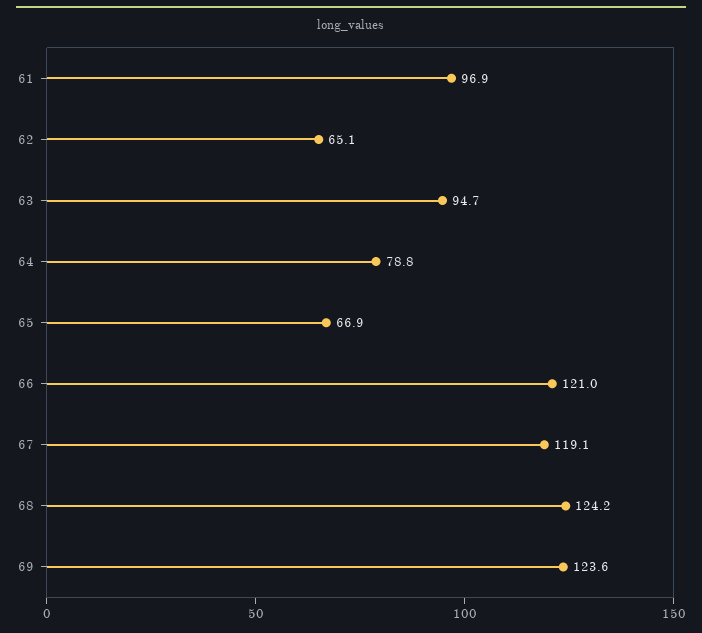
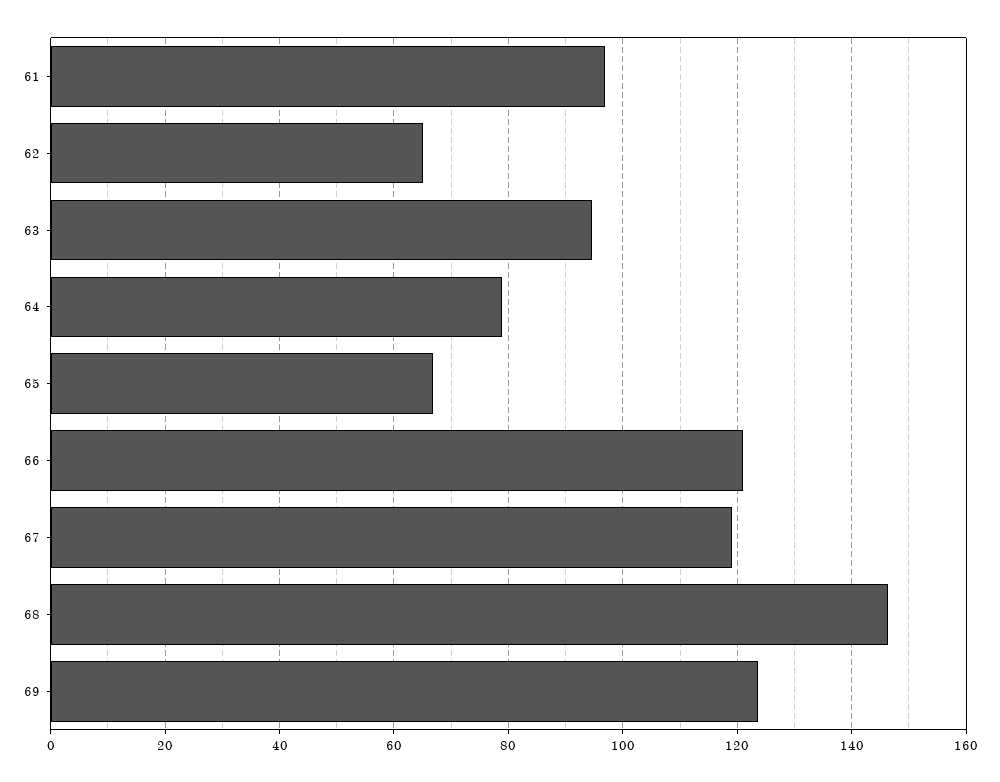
  {
    "61": 96.9,
    "62": 65.1,
    "63": 94.7,
    "64": 78.8,
    "65": 66.9,
    "66": 121,
    "67": 119.1,
-   "68": 124.2,
+   "68": 146,
    "69": 123.6
  }

